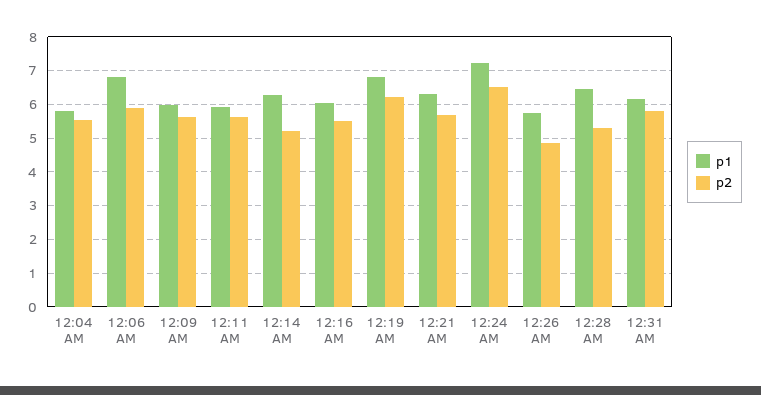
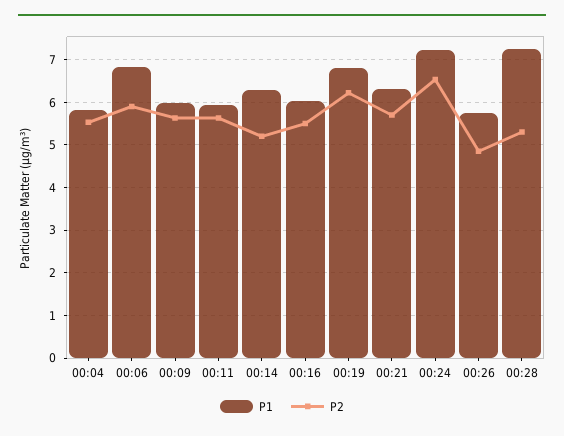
  {
    "p1": {
      "12:04 AM": 5.8,
      "12:06 AM": 6.8,
      "12:09 AM": 6,
      "12:11 AM": 6,
      "12:14 AM": 6.2,
      "12:16 AM": 6,
      "12:19 AM": 6.8,
      "12:21 AM": 6.4,
      "12:24 AM": 7.2,
      "12:26 AM": 5.8,
-     "12:28 AM": 6.4,
+     "12:28 AM": 7.2
-     "12:31 AM": 6.2
    },
    "p2": {
      "12:04 AM": 5.6,
      "12:06 AM": 6,
      "12:09 AM": 5.6,
      "12:11 AM": 5.6,
      "12:14 AM": 5.2,
      "12:16 AM": 5.6,
      "12:19 AM": 6.2,
      "12:21 AM": 5.8,
      "12:24 AM": 6.6,
      "12:26 AM": 4.8,
-     "12:28 AM": 5.4,
+     "12:28 AM": 5.4
-     "12:31 AM": 5.8
    }
  }

